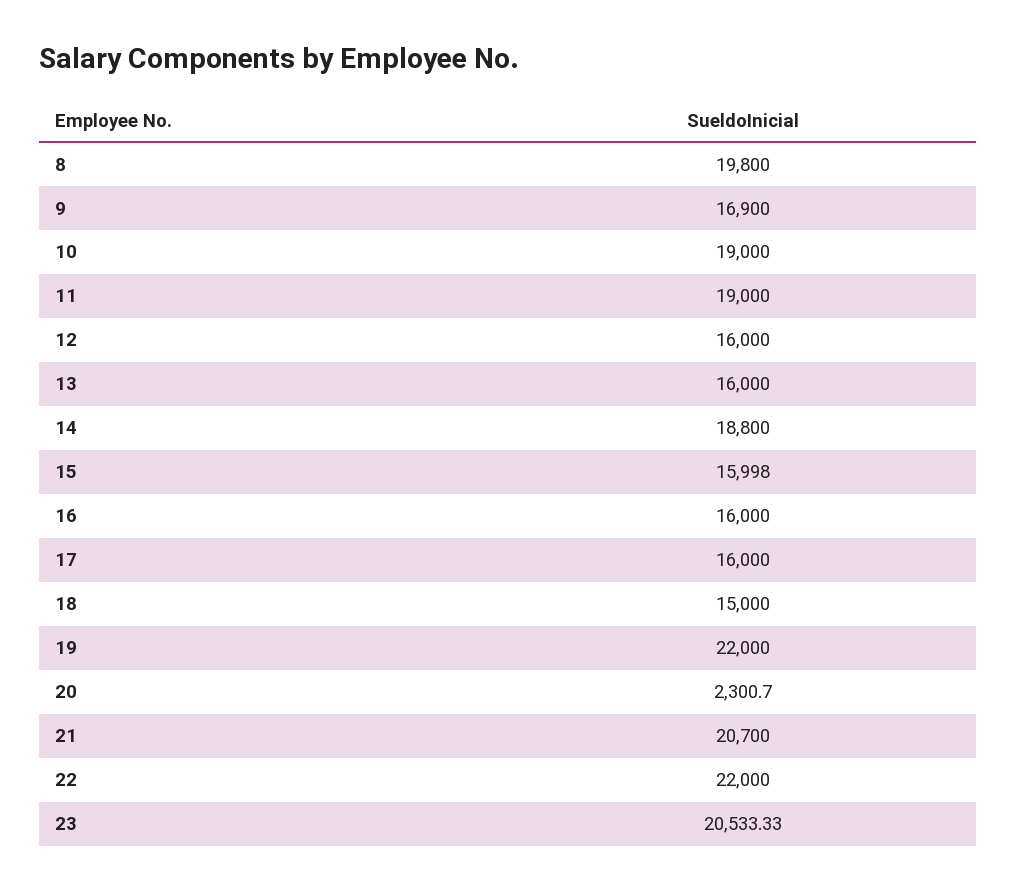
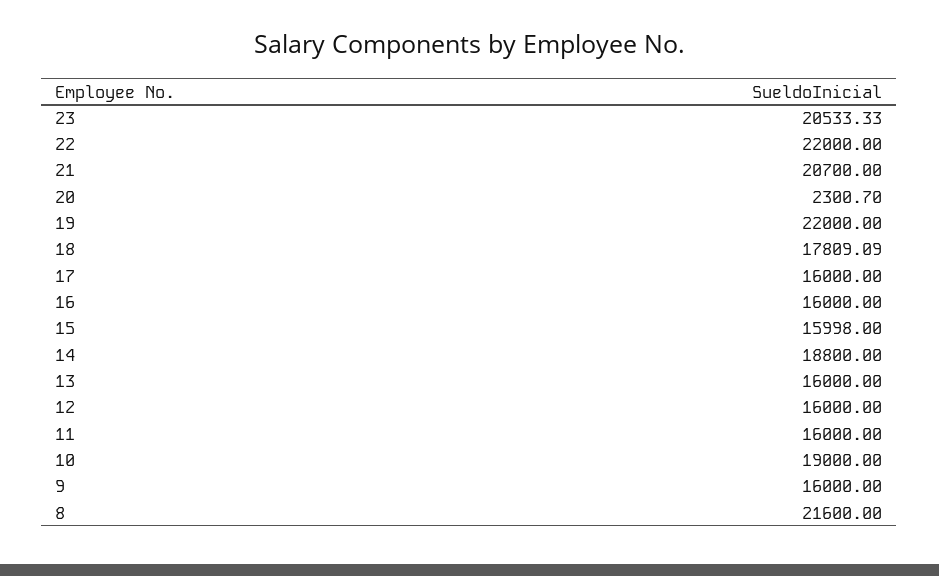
  {
-   "8": 19800,
+   "8": 21600,
-   "9": 16900,
+   "9": 16000,
    "10": 19000,
-   "11": 19000,
+   "11": 16000,
    "12": 16000,
    "13": 16000,
    "14": 18800,
    "15": 15998,
    "16": 16000,
    "17": 16000,
-   "18": 15000,
+   "18": 17809.09,
    "19": 22000,
    "20": 2300.7,
    "21": 20700,
    "22": 22000,
    "23": 20533.33
  }

